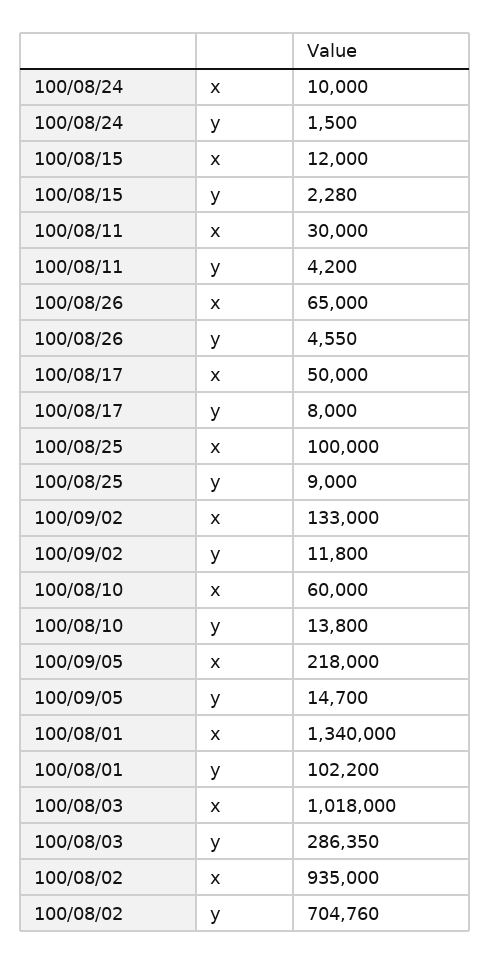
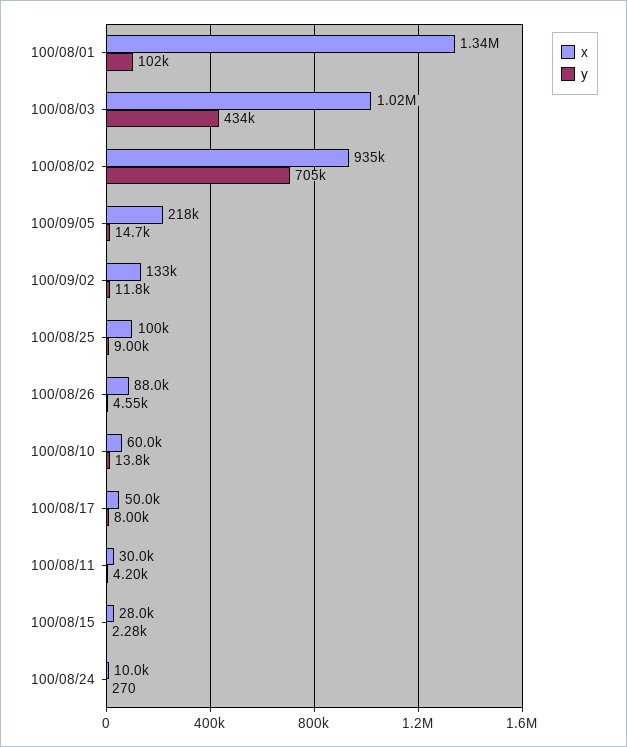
  {
    "x": {
      "100/08/24": 10000,
-     "100/08/15": 12000,
+     "100/08/15": 28000,
      "100/08/11": 30000,
-     "100/08/26": 65000,
+     "100/08/26": 88000,
      "100/08/17": 50000,
      "100/08/25": 100000,
      "100/09/02": 133000,
      "100/08/10": 60000,
      "100/09/05": 218000,
      "100/08/01": 1340000,
      "100/08/03": 1018000,
      "100/08/02": 935000
    },
    "y": {
-     "100/08/24": 1500,
+     "100/08/24": 270,
      "100/08/15": 2280,
      "100/08/11": 4200,
      "100/08/26": 4550,
      "100/08/17": 8000,
      "100/08/25": 9000,
      "100/09/02": 11800,
      "100/08/10": 13800,
      "100/09/05": 14700,
      "100/08/01": 102200,
-     "100/08/03": 286350,
+     "100/08/03": 434000,
      "100/08/02": 704760
    }
  }

